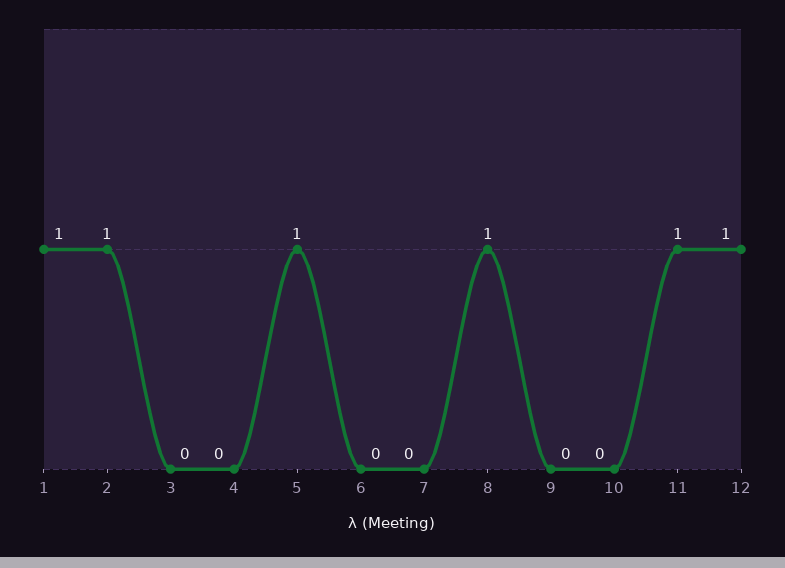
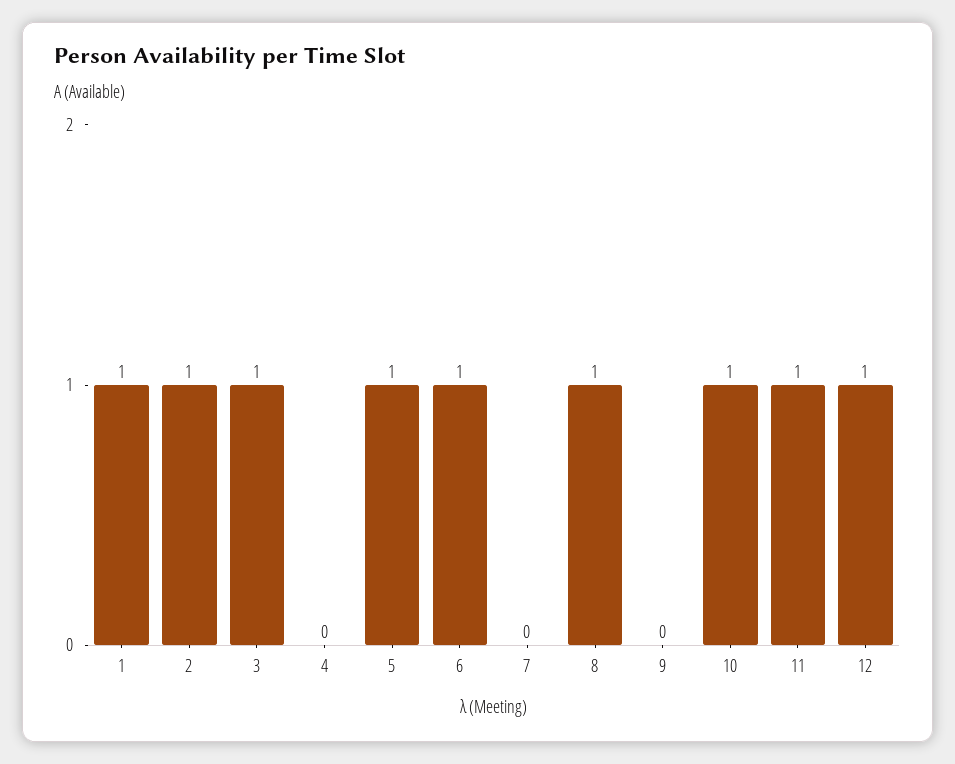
  {
    "1": 1,
    "2": 1,
-   "3": 0,
+   "3": 1,
    "4": 0,
    "5": 1,
-   "6": 0,
+   "6": 1,
    "7": 0,
    "8": 1,
    "9": 0,
-   "10": 0,
+   "10": 1,
    "11": 1,
    "12": 1
  }

